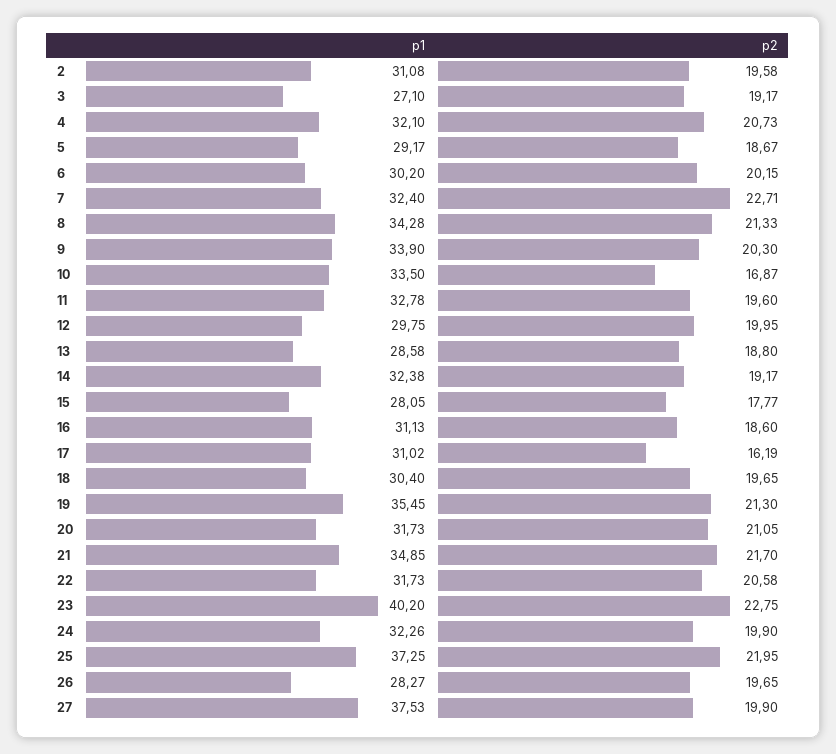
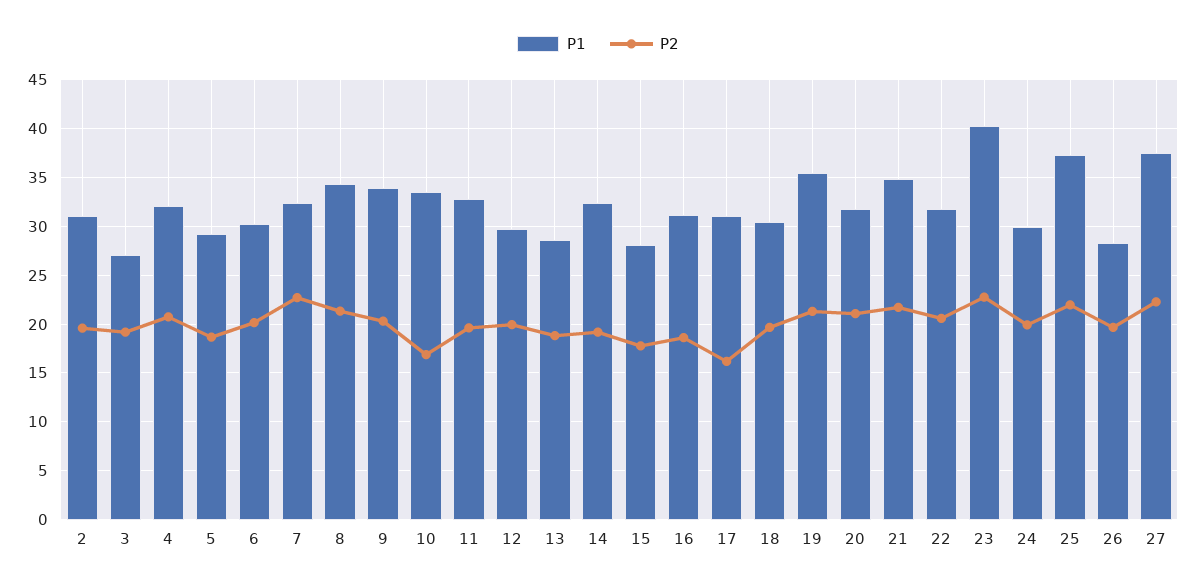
  {
    "p1": {
      "2": 31.08,
      "3": 27.1,
      "4": 32.1,
      "5": 29.17,
      "6": 30.2,
      "7": 32.4,
      "8": 34.28,
      "9": 33.9,
      "10": 33.5,
      "11": 32.78,
      "12": 29.75,
      "13": 28.58,
      "14": 32.38,
      "15": 28.05,
      "16": 31.13,
      "17": 31.02,
      "18": 30.4,
      "19": 35.45,
      "20": 31.73,
      "21": 34.85,
      "22": 31.73,
      "23": 40.2,
-     "24": 32.26,
+     "24": 30,
      "25": 37.25,
      "26": 28.27,
      "27": 37.53
    },
    "p2": {
      "2": 19.58,
      "3": 19.17,
      "4": 20.73,
      "5": 18.67,
      "6": 20.15,
      "7": 22.71,
      "8": 21.33,
      "9": 20.3,
      "10": 16.87,
      "11": 19.6,
      "12": 19.95,
      "13": 18.8,
      "14": 19.17,
      "15": 17.77,
      "16": 18.6,
      "17": 16.19,
      "18": 19.65,
      "19": 21.3,
      "20": 21.05,
      "21": 21.7,
      "22": 20.58,
      "23": 22.75,
      "24": 19.9,
      "25": 21.95,
      "26": 19.65,
-     "27": 19.9
+     "27": 22
    }
  }

